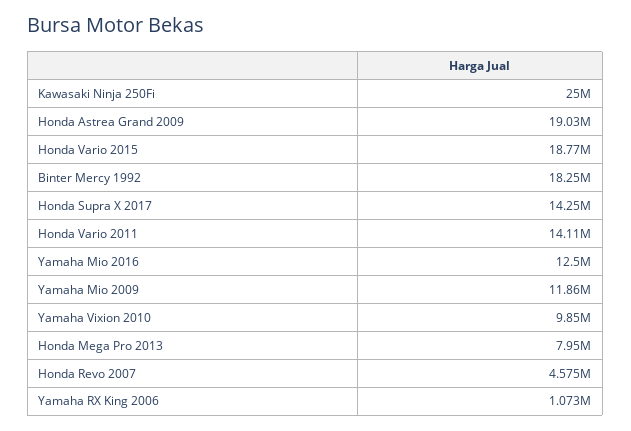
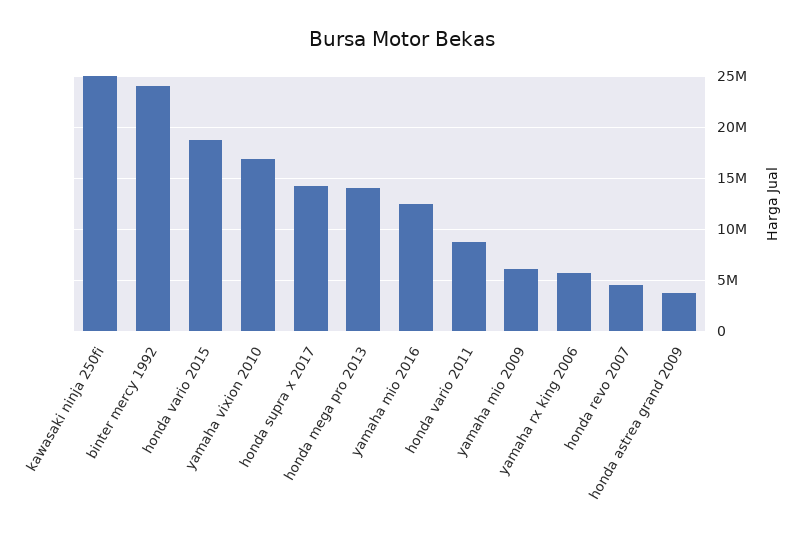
  {
    "Kawasaki Ninja 250Fi": 25000000,
-   "Honda Astrea Grand 2009": 19030000,
+   "Honda Astrea Grand 2009": 4000000,
    "Honda Vario 2015": 18770000,
-   "Binter Mercy 1992": 18250000,
+   "Binter Mercy 1992": 24000000,
    "Honda Supra X 2017": 14250000,
-   "Honda Vario 2011": 14110000,
+   "Honda Vario 2011": 9000000,
    "Yamaha Mio 2016": 12500000,
-   "Yamaha Mio 2009": 11860000,
+   "Yamaha Mio 2009": 6000000,
-   "Yamaha Vixion 2010": 9850000,
+   "Yamaha Vixion 2010": 17000000,
-   "Honda Mega Pro 2013": 7950000,
+   "Honda Mega Pro 2013": 14000000,
    "Honda Revo 2007": 4575000,
-   "Yamaha RX King 2006": 1073000
+   "Yamaha RX King 2006": 6000000
  }

